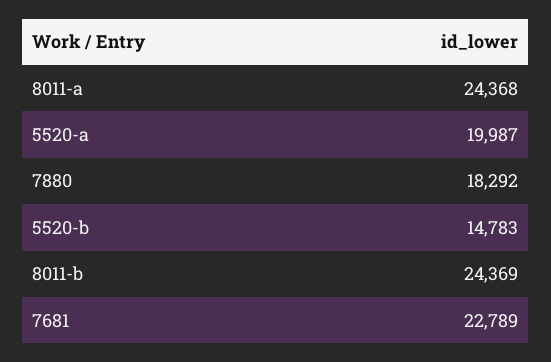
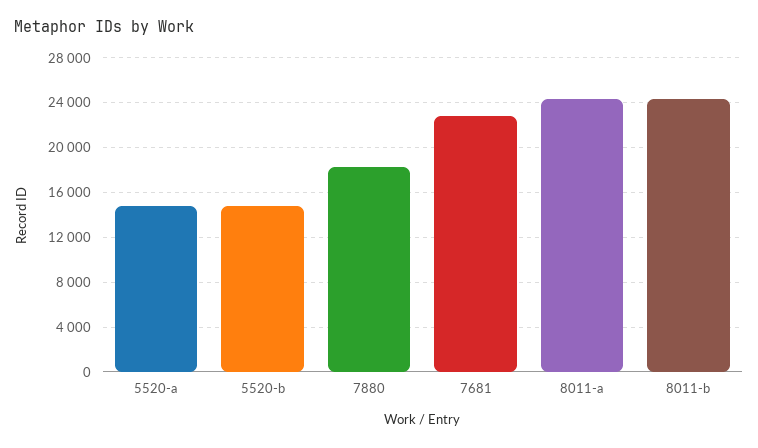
  {
    "8011-a": 24368,
-   "5520-a": 19987,
+   "5520-a": 15000,
    "7880": 18292,
    "5520-b": 14783,
    "8011-b": 24369,
    "7681": 22789
  }

